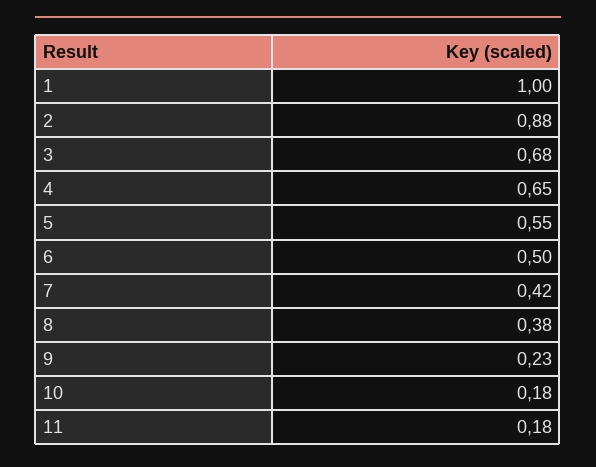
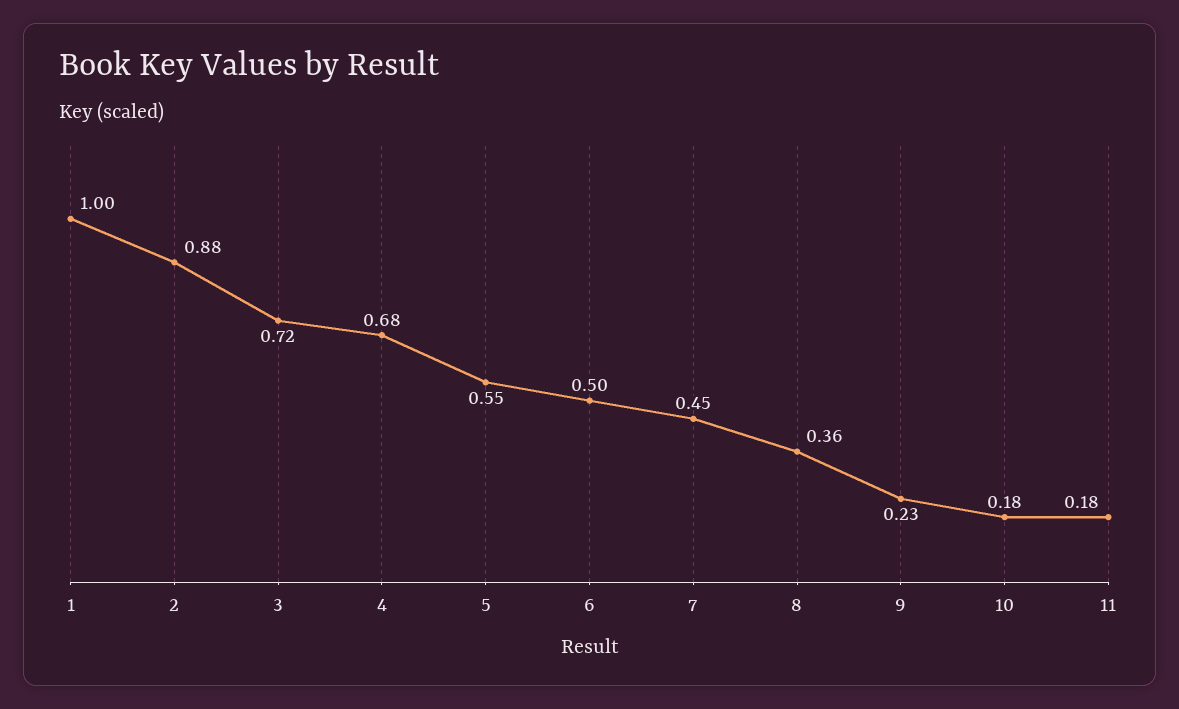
  {
    "1": 1,
    "2": 0.88,
-   "3": 0.68,
+   "3": 0.72,
-   "4": 0.65,
+   "4": 0.68,
    "5": 0.55,
    "6": 0.5,
-   "7": 0.42,
+   "7": 0.45,
-   "8": 0.38,
+   "8": 0.36,
    "9": 0.23,
    "10": 0.18,
    "11": 0.18
  }

